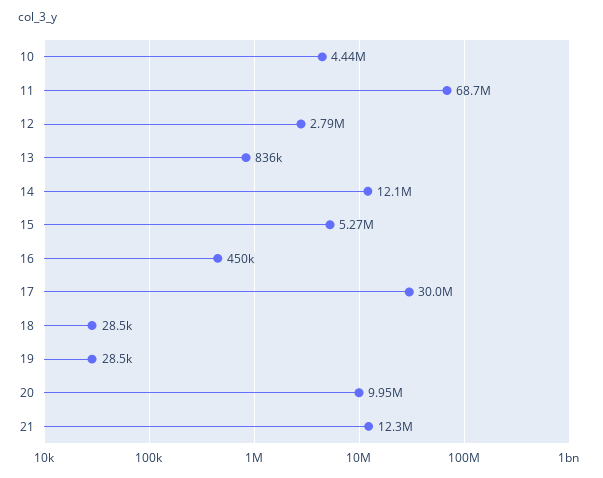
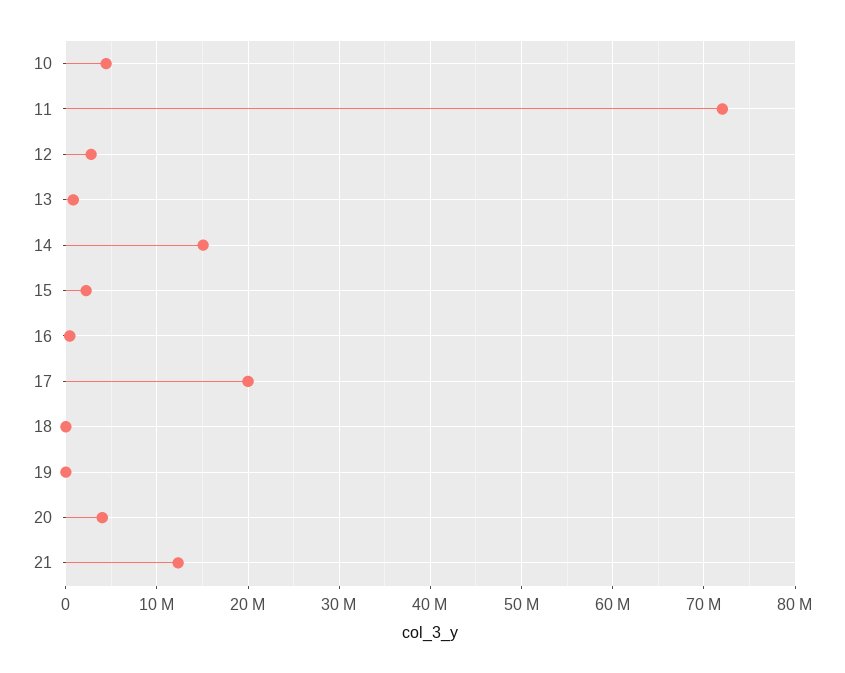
  {
    "10": 4440000,
-   "11": 68700000,
+   "11": 72000000,
    "12": 2790000,
    "13": 836000,
-   "14": 12100000,
+   "14": 15000000,
-   "15": 5270000,
+   "15": 2000000,
    "16": 450000,
-   "17": 30000000,
+   "17": 20000000,
    "18": 28500,
    "19": 28500,
-   "20": 9950000,
+   "20": 4000000,
    "21": 12300000
  }

